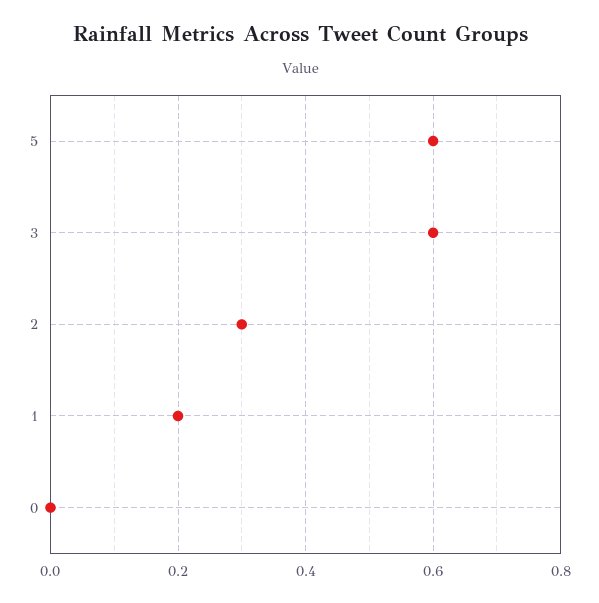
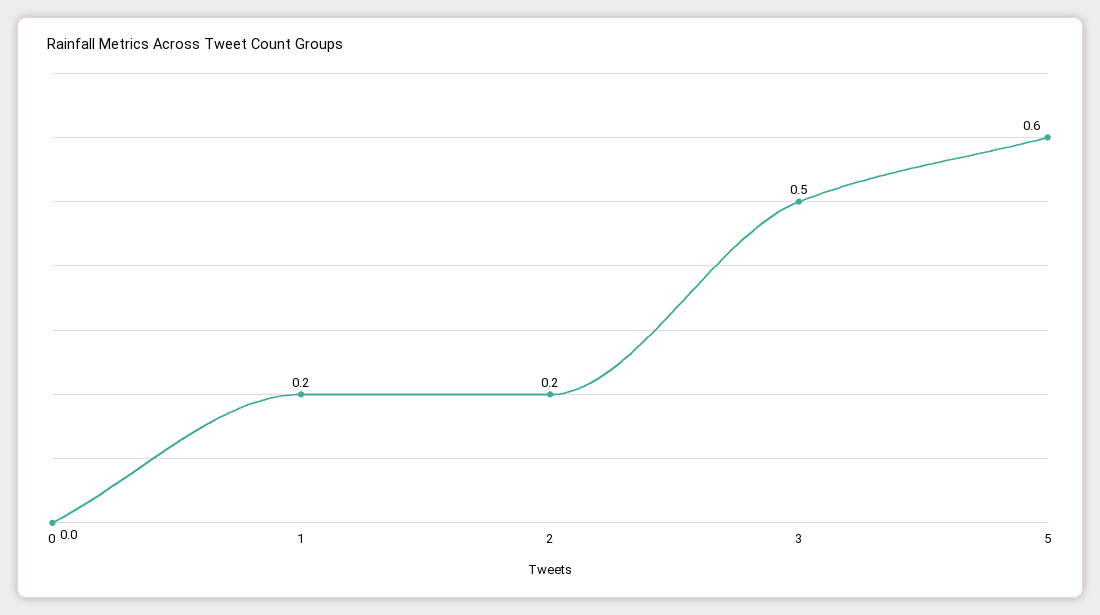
  {
    "5": 0.6,
-   "3": 0.6,
+   "3": 0.5,
-   "2": 0.3,
+   "2": 0.2,
    "1": 0.2,
    "0": 0
  }

